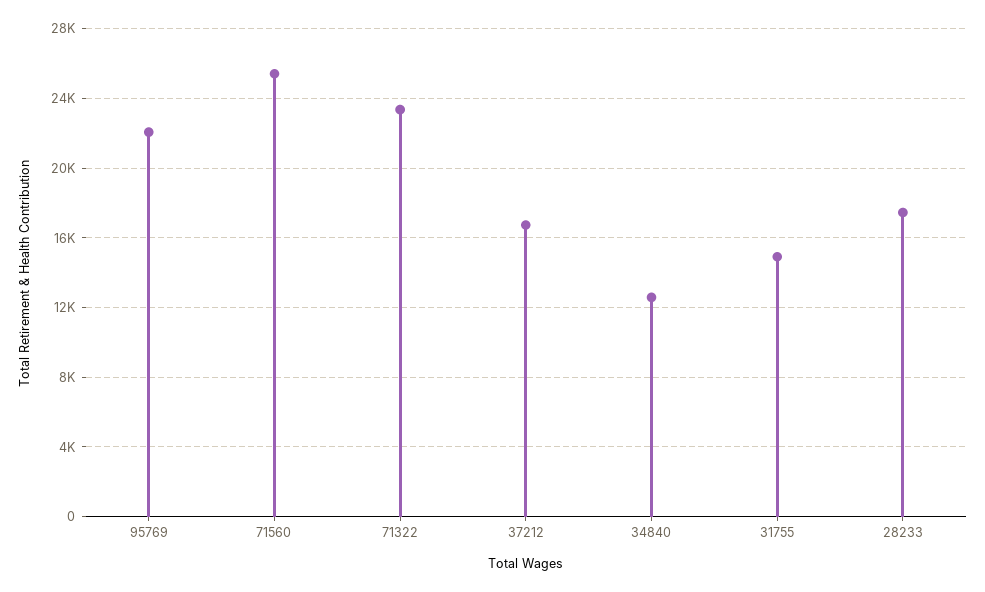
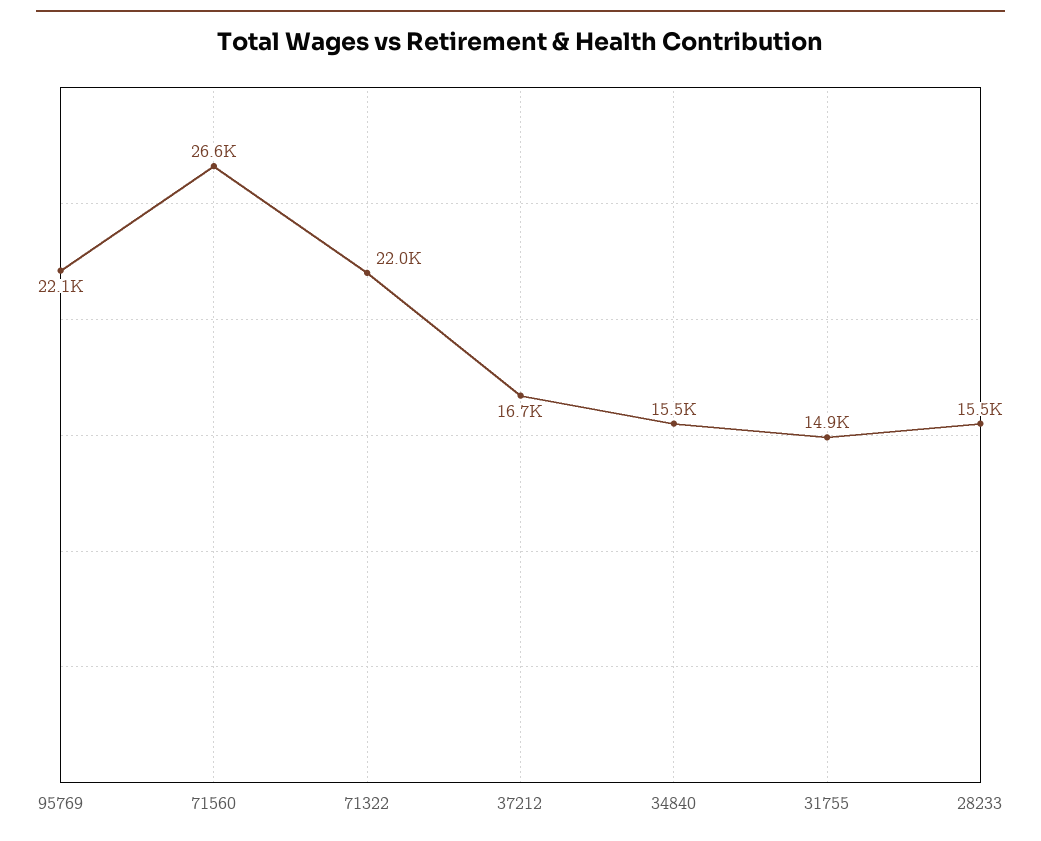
  {
    "95769": 22100,
-   "71560": 25500,
+   "71560": 26600,
-   "71322": 23500,
+   "71322": 22000,
    "37212": 16700,
-   "34840": 12500,
+   "34840": 15500,
    "31755": 14900,
-   "28233": 17500
+   "28233": 15500
  }

